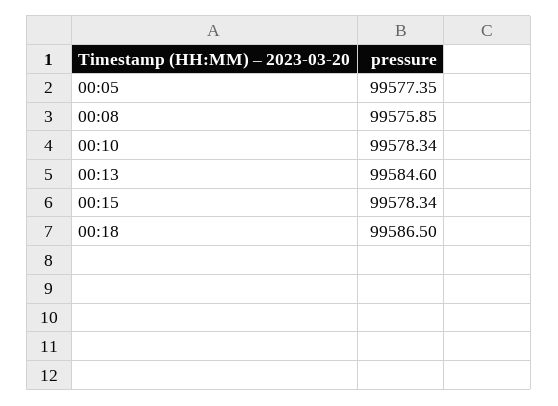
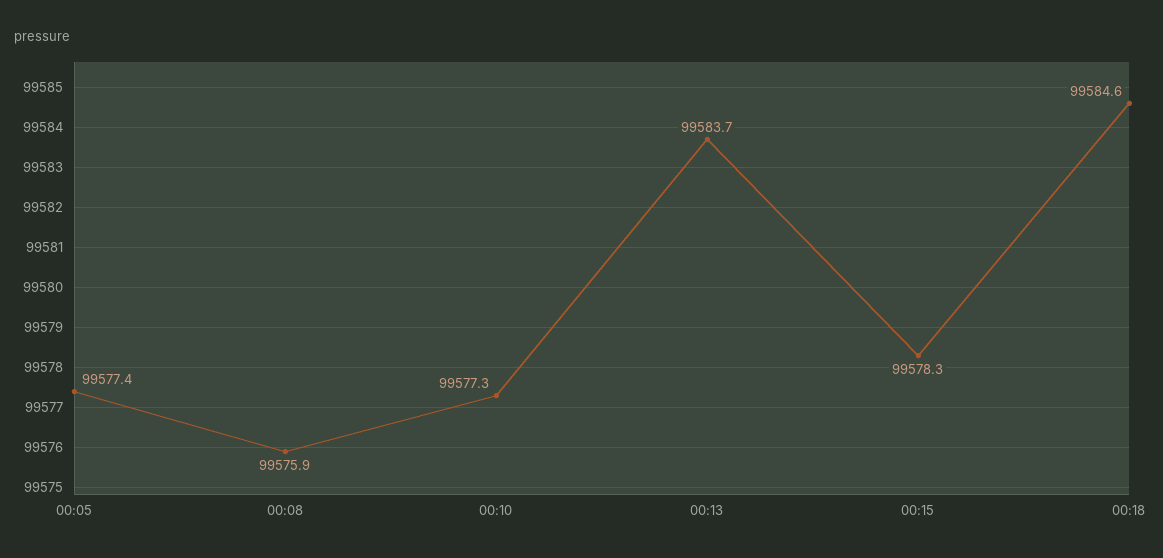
  {
    "00:05": 99577.35,
    "00:08": 99575.85,
-   "00:10": 99578.34,
+   "00:10": 99577.3,
-   "00:13": 99584.6,
+   "00:13": 99583.7,
    "00:15": 99578.34,
-   "00:18": 99586.5
+   "00:18": 99584.6
  }

